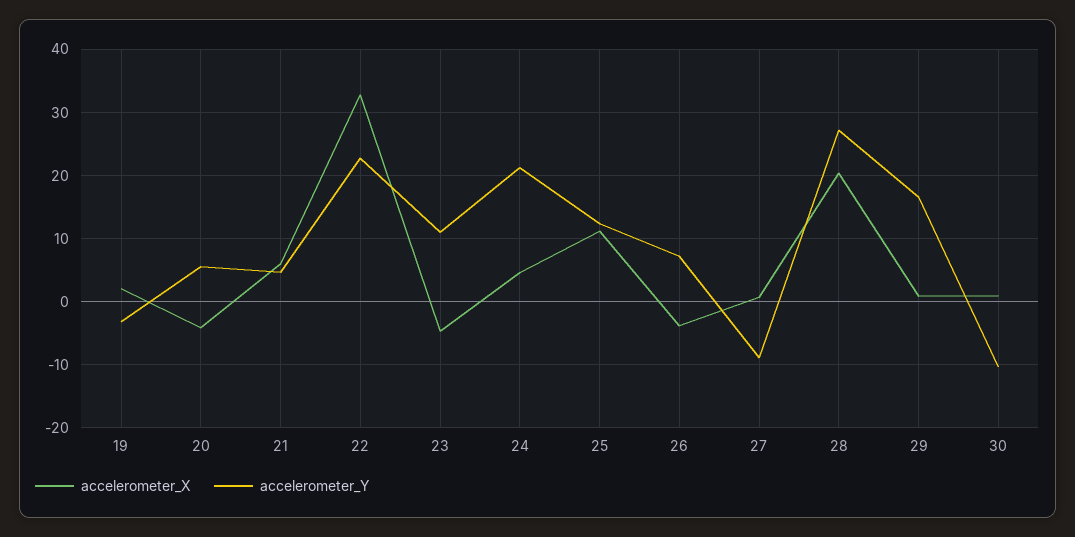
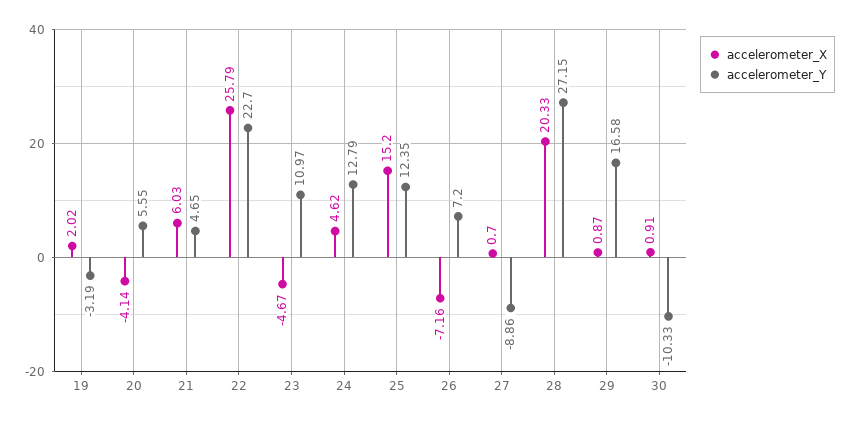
  {
    "accelerometer_X": {
      "19": 2.02,
      "20": -4.14,
      "21": 6.03,
-     "22": 33,
+     "22": 25.79,
      "23": -4.67,
      "24": 4.62,
-     "25": 11,
+     "25": 15.2,
-     "26": -4,
+     "26": -7.16,
      "27": 0.7,
      "28": 20.33,
      "29": 0.87,
      "30": 0.91
    },
    "accelerometer_Y": {
      "19": -3.19,
      "20": 5.55,
      "21": 4.65,
      "22": 22.7,
      "23": 10.97,
-     "24": 21,
+     "24": 12.79,
      "25": 12.35,
      "26": 7.2,
      "27": -8.86,
      "28": 27.15,
      "29": 16.58,
      "30": -10.33
    }
  }

